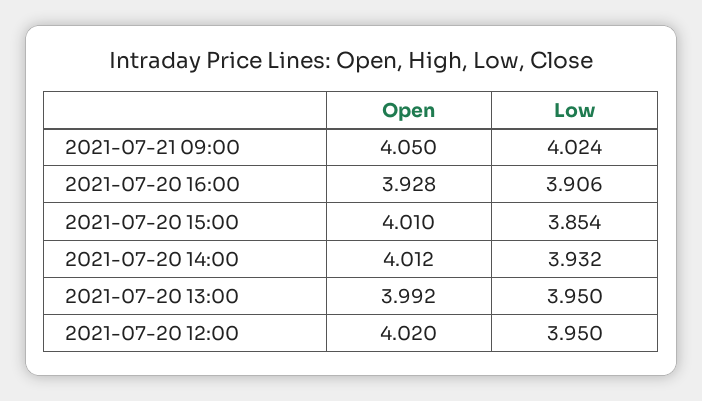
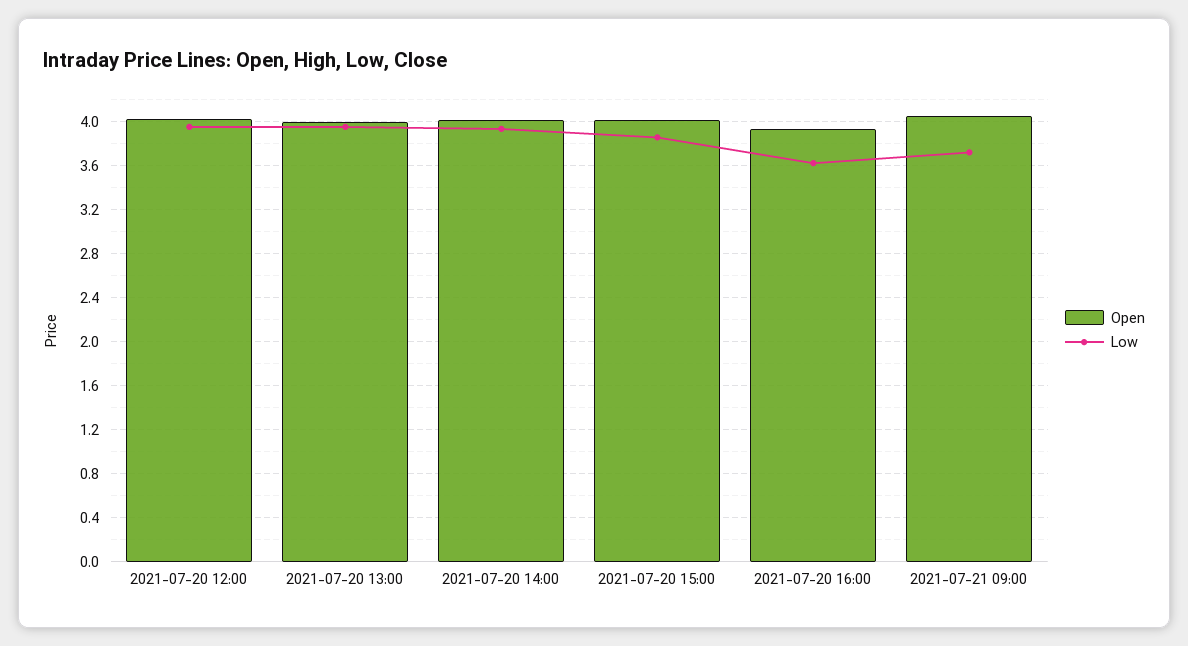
  {
    "Open": {
      "2021-07-21 09:00": 4.05,
      "2021-07-20 16:00": 3.928,
      "2021-07-20 15:00": 4.01,
      "2021-07-20 14:00": 4.012,
      "2021-07-20 13:00": 3.992,
      "2021-07-20 12:00": 4.02
    },
    "Low": {
-     "2021-07-21 09:00": 4.024,
+     "2021-07-21 09:00": 3.7,
-     "2021-07-20 16:00": 3.906,
+     "2021-07-20 16:00": 3.6,
      "2021-07-20 15:00": 3.854,
      "2021-07-20 14:00": 3.932,
      "2021-07-20 13:00": 3.95,
      "2021-07-20 12:00": 3.95
    }
  }

